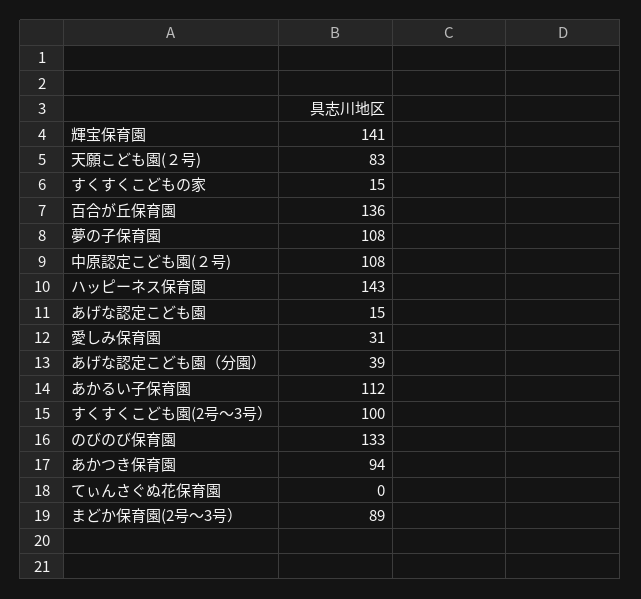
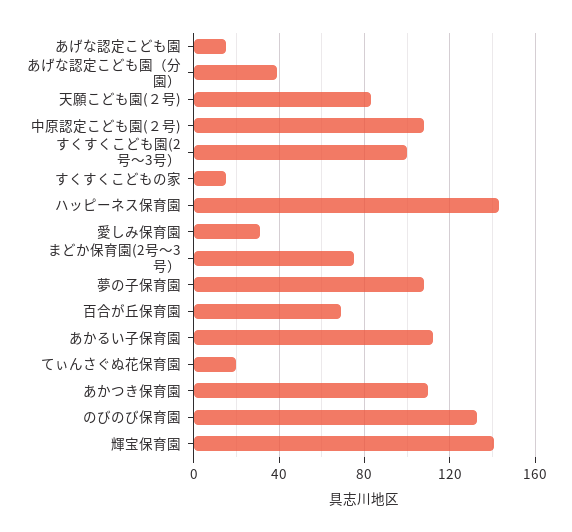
  {
    "輝宝保育園": 141,
    "天願こども園(２号)": 83,
    "すくすくこどもの家": 15,
-   "百合が丘保育園": 136,
+   "百合が丘保育園": 70,
    "夢の子保育園": 108,
    "中原認定こども園(２号)": 108,
    "ハッピーネス保育園": 143,
    "あげな認定こども園": 15,
    "愛しみ保育園": 31,
    "あげな認定こども園（分園）": 39,
    "あかるい子保育園": 112,
    "すくすくこども園(2号～3号）": 100,
    "のびのび保育園": 133,
-   "あかつき保育園": 94,
+   "あかつき保育園": 110,
-   "てぃんさぐぬ花保育園": 0,
+   "てぃんさぐぬ花保育園": 20,
-   "まどか保育園(2号～3号）": 89
+   "まどか保育園(2号～3号）": 75
  }

